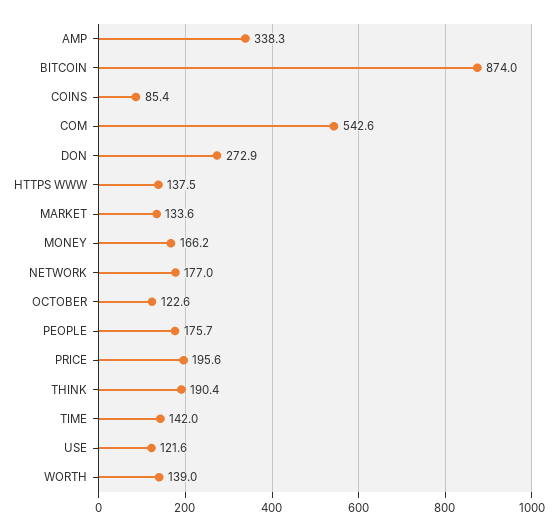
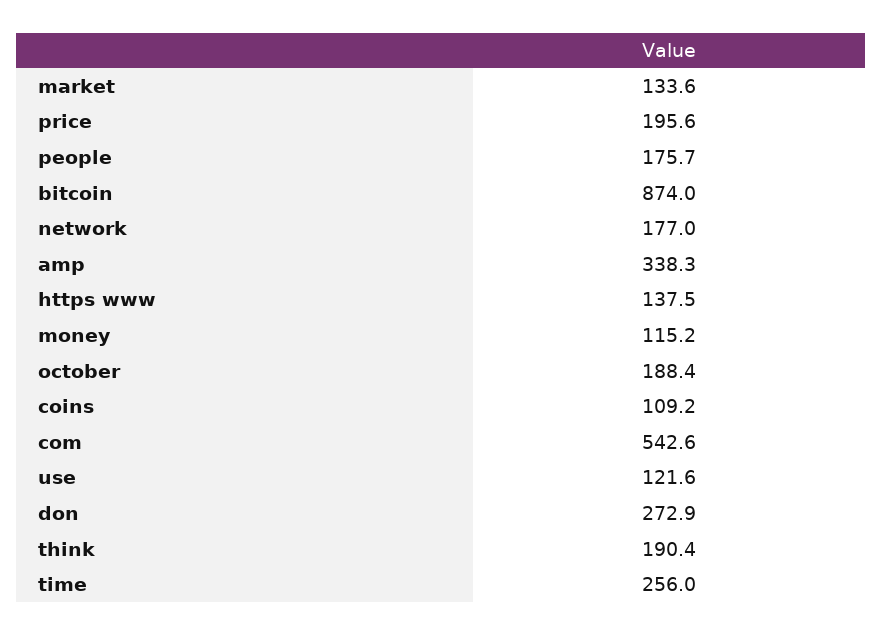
  {
    "AMP": 338.3,
    "BITCOIN": 874,
-   "COINS": 85.4,
+   "COINS": 109.2,
    "COM": 542.6,
    "DON": 272.9,
    "HTTPS WWW": 137.5,
    "MARKET": 133.6,
-   "MONEY": 166.2,
+   "MONEY": 115.2,
    "NETWORK": 177,
-   "OCTOBER": 122.6,
+   "OCTOBER": 188.4,
    "PEOPLE": 175.7,
    "PRICE": 195.6,
    "THINK": 190.4,
-   "TIME": 142,
+   "TIME": 256,
-   "USE": 121.6,
+   "USE": 121.6
-   "WORTH": 139
  }

